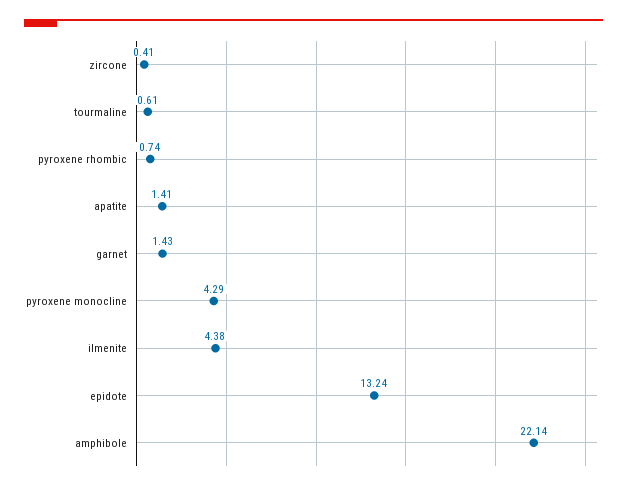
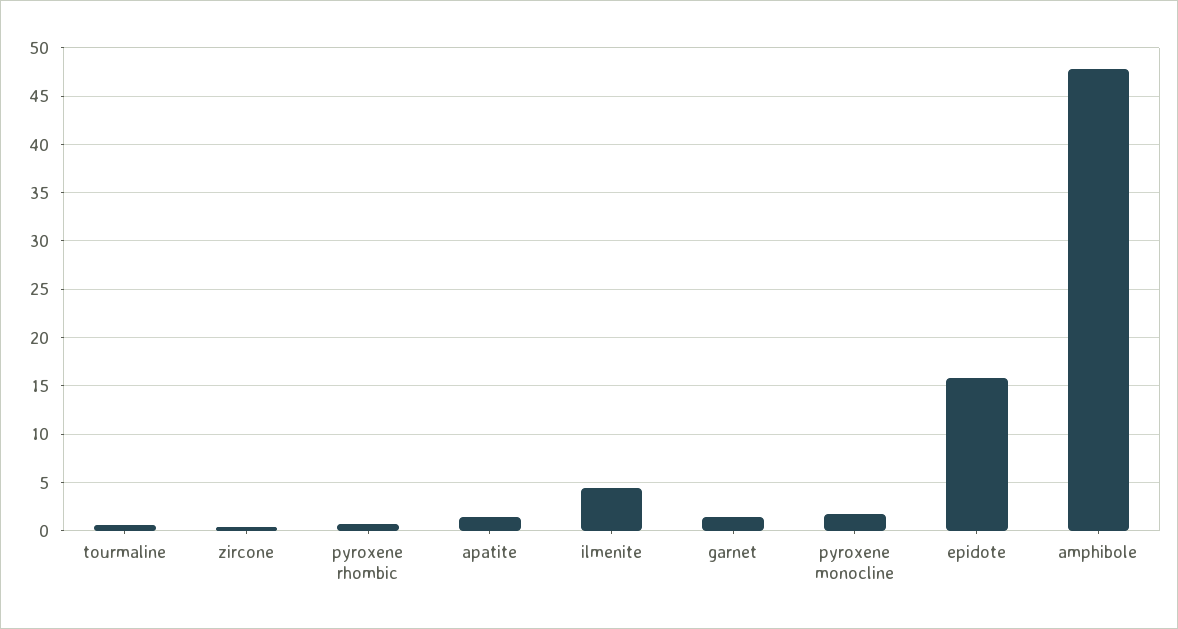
  {
    "zircone": 0.41,
    "tourmaline": 0.61,
    "pyroxene rhombic": 0.74,
    "apatite": 1.41,
    "garnet": 1.43,
-   "pyroxene monocline": 4.29,
+   "pyroxene monocline": 2,
    "ilmenite": 4.38,
-   "epidote": 13.24,
+   "epidote": 16,
-   "amphibole": 22.14
+   "amphibole": 48
  }

